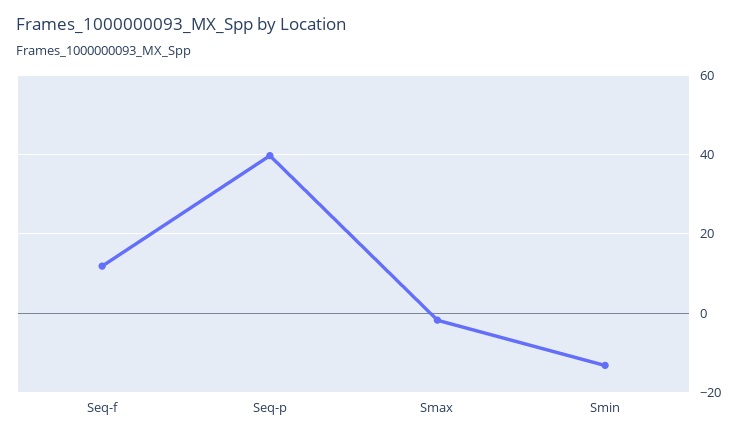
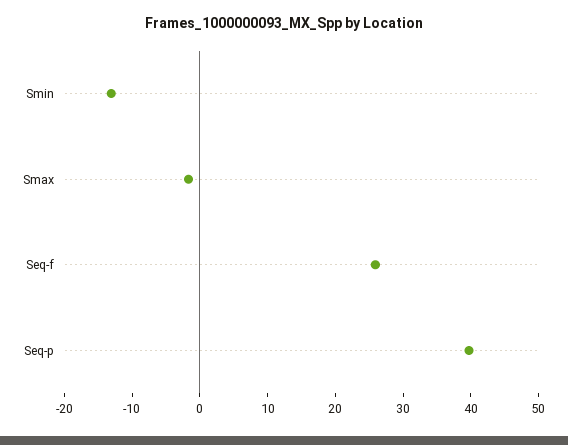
  {
-   "Seq-f": 12,
+   "Seq-f": 26,
    "Seq-p": 40,
    "Smax": -2,
    "Smin": -14
  }

